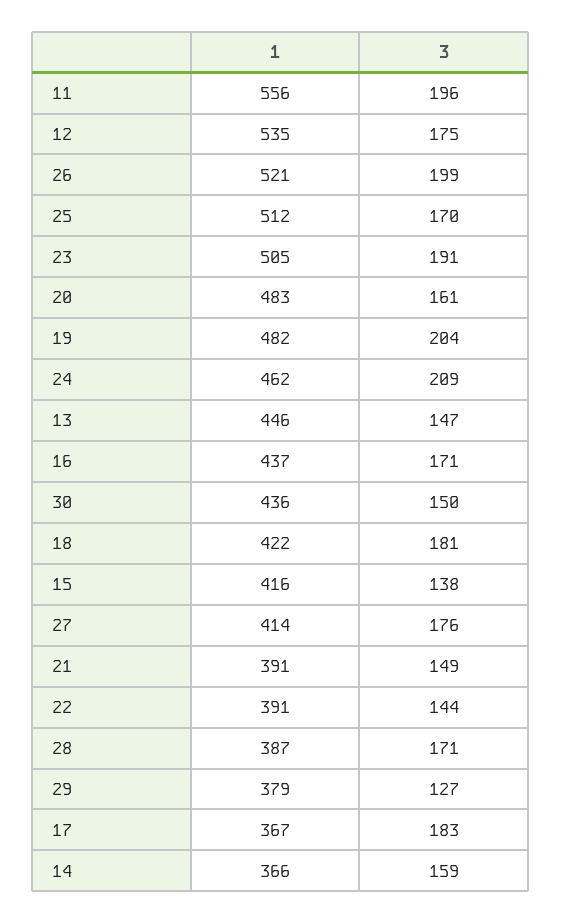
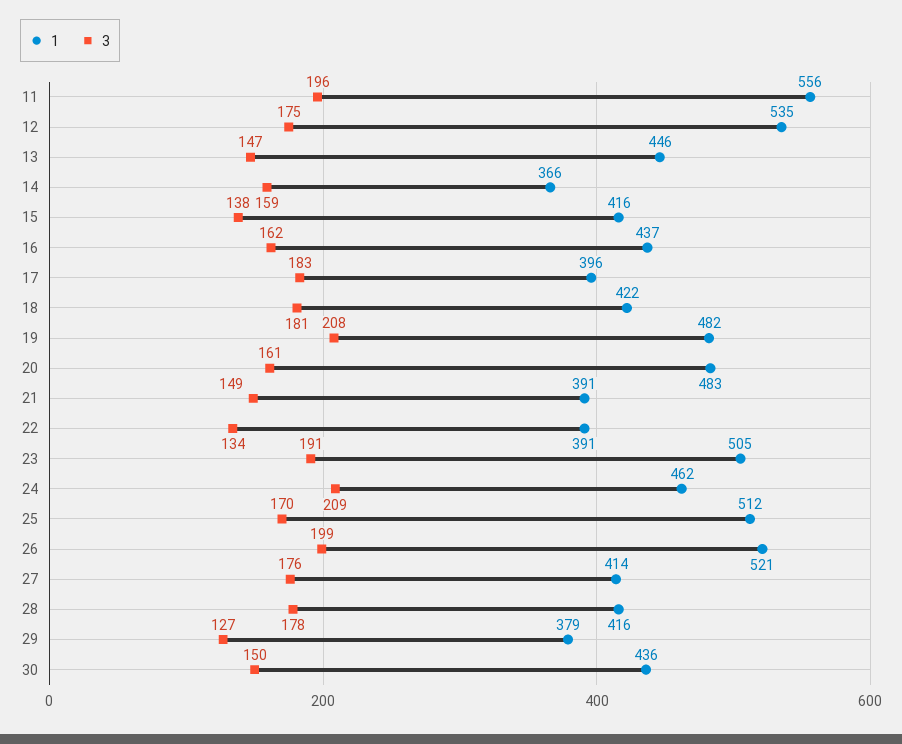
  {
    "1": {
      "11": 556,
      "12": 535,
      "26": 521,
      "25": 512,
      "23": 505,
      "20": 483,
      "19": 482,
      "24": 462,
      "13": 446,
      "16": 437,
      "30": 436,
      "18": 422,
      "15": 416,
      "27": 414,
      "21": 391,
      "22": 391,
-     "28": 387,
+     "28": 416,
      "29": 379,
-     "17": 367,
+     "17": 396,
      "14": 366
    },
    "3": {
      "11": 196,
      "12": 175,
      "26": 199,
      "25": 170,
      "23": 191,
      "20": 161,
-     "19": 204,
+     "19": 208,
      "24": 209,
      "13": 147,
-     "16": 171,
+     "16": 162,
      "30": 150,
      "18": 181,
      "15": 138,
      "27": 176,
      "21": 149,
-     "22": 144,
+     "22": 134,
-     "28": 171,
+     "28": 178,
      "29": 127,
      "17": 183,
      "14": 159
    }
  }

